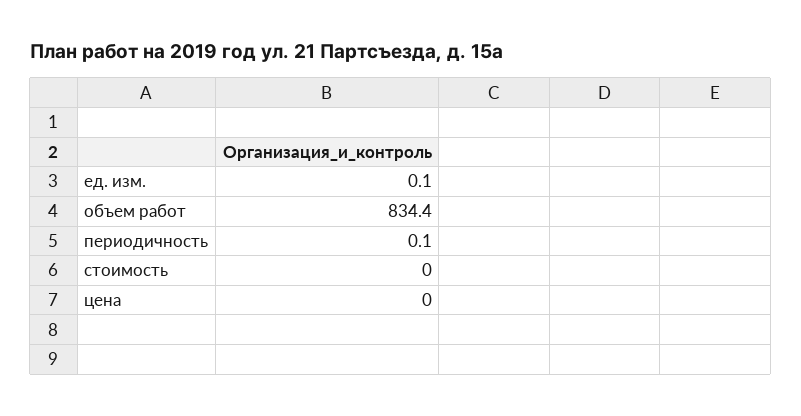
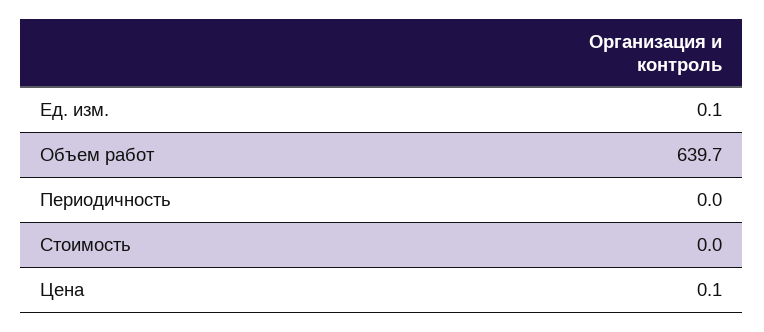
  {
    "ед. изм.": 0.1,
-   "объем работ": 834.4,
+   "объем работ": 639.7,
-   "периодичность": 0.1,
+   "периодичность": 0,
    "стоимость": 0,
-   "цена": 0
+   "цена": 0.1
  }

